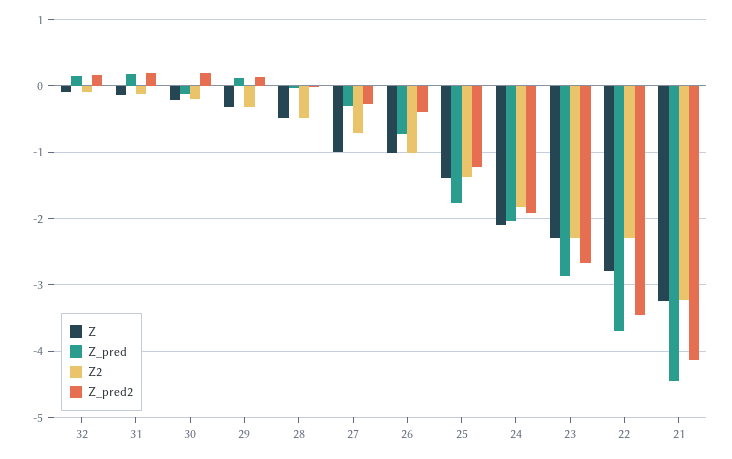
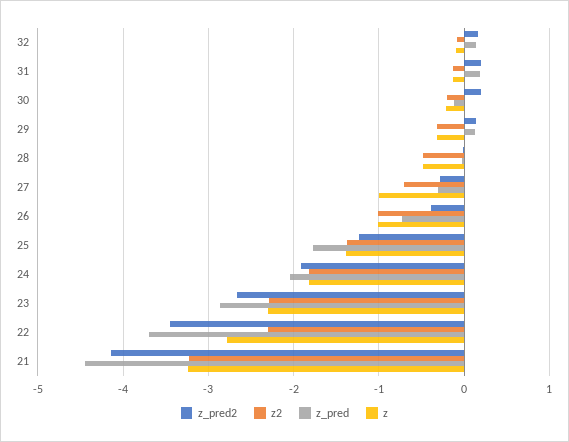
  {
    "Z": {
      "32": -0.1,
      "31": -0.1,
      "30": -0.2,
      "29": -0.3,
      "28": -0.5,
      "27": -1,
      "26": -1,
      "25": -1.4,
-     "24": -2.1,
+     "24": -1.8,
      "23": -2.3,
      "22": -2.8,
      "21": -3.2
    },
    "Z_pred": {
      "32": 0.1,
      "31": 0.2,
      "30": -0.1,
      "29": 0.1,
      "28": 0,
      "27": -0.3,
      "26": -0.7,
      "25": -1.8,
      "24": -2,
      "23": -2.9,
      "22": -3.7,
      "21": -4.5
    },
    "Z2": {
      "32": -0.1,
      "31": -0.1,
      "30": -0.2,
      "29": -0.3,
      "28": -0.5,
      "27": -0.7,
      "26": -1,
      "25": -1.4,
      "24": -1.8,
      "23": -2.3,
      "22": -2.3,
      "21": -3.2
    },
    "Z_pred2": {
      "32": 0.2,
      "31": 0.2,
      "30": 0.2,
      "29": 0.1,
      "28": 0,
      "27": -0.3,
      "26": -0.4,
      "25": -1.2,
      "24": -1.9,
      "23": -2.7,
      "22": -3.5,
      "21": -4.1
    }
  }

